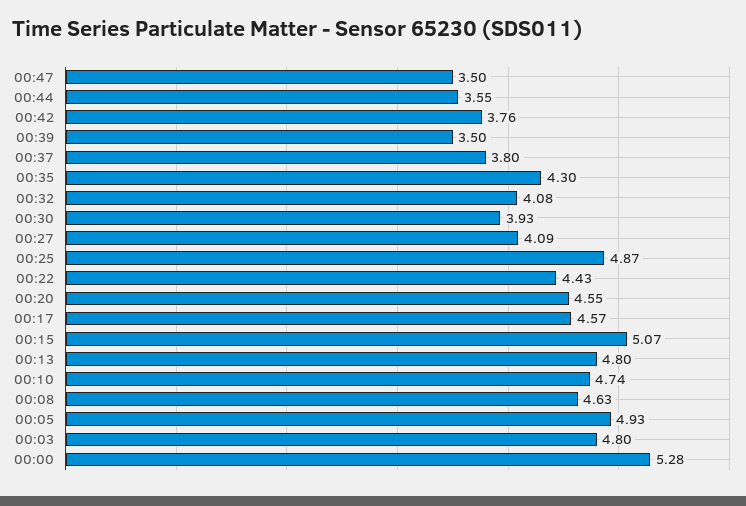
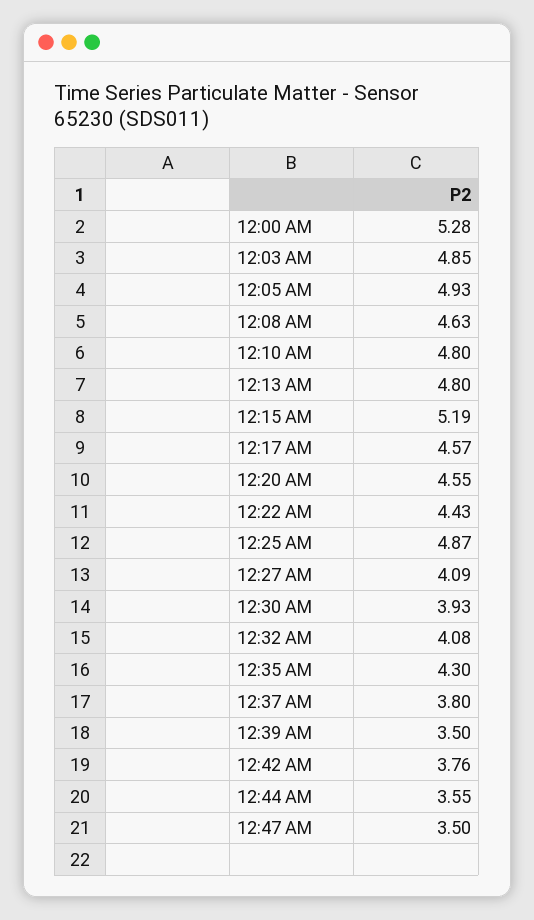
  {
    "00:47": 3.5,
    "00:44": 3.55,
    "00:42": 3.76,
    "00:39": 3.5,
    "00:37": 3.8,
    "00:35": 4.3,
    "00:32": 4.08,
    "00:30": 3.93,
    "00:27": 4.09,
    "00:25": 4.87,
    "00:22": 4.43,
    "00:20": 4.55,
    "00:17": 4.57,
-   "00:15": 5.07,
+   "00:15": 5.19,
    "00:13": 4.8,
-   "00:10": 4.74,
+   "00:10": 4.8,
    "00:08": 4.63,
    "00:05": 4.93,
-   "00:03": 4.8,
+   "00:03": 4.85,
    "00:00": 5.28
  }

